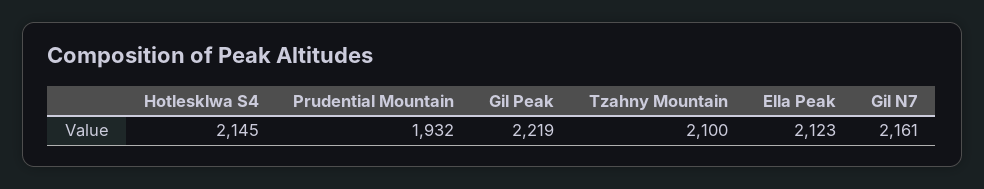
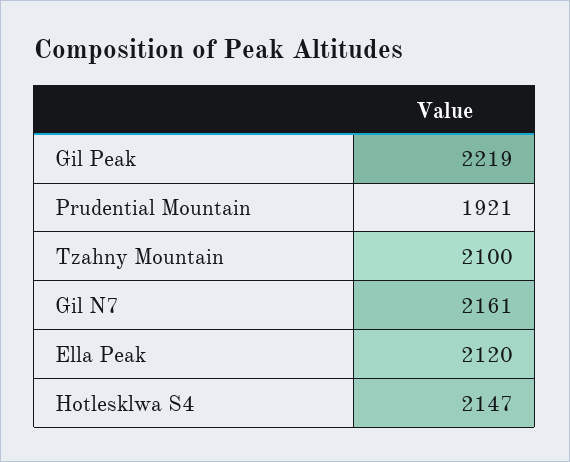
  {
-   "Hotlesklwa S4": 2145,
+   "Hotlesklwa S4": 2147,
-   "Prudential Mountain": 1932,
+   "Prudential Mountain": 1921,
    "Gil Peak": 2219,
    "Tzahny Mountain": 2100,
-   "Ella Peak": 2123,
+   "Ella Peak": 2120,
    "Gil N7": 2161
  }

